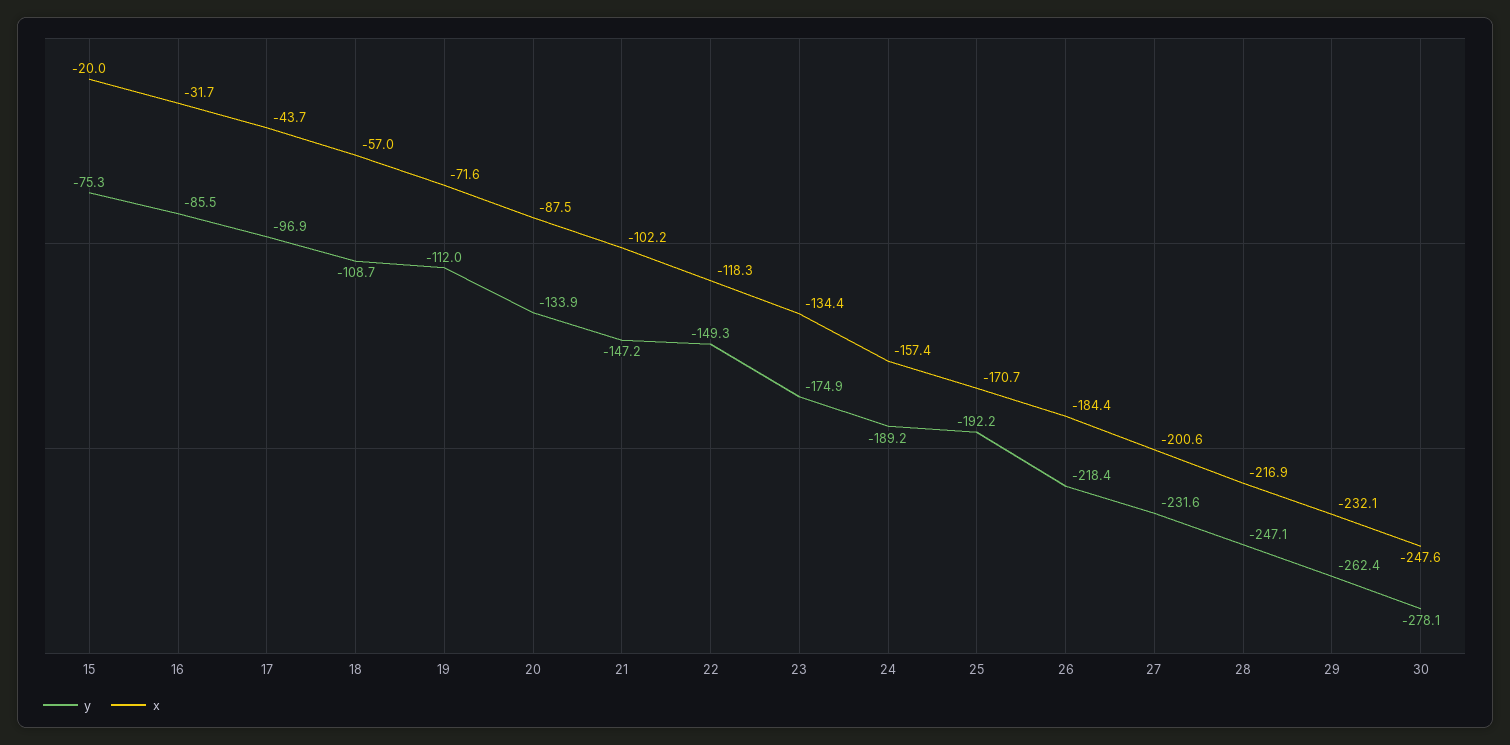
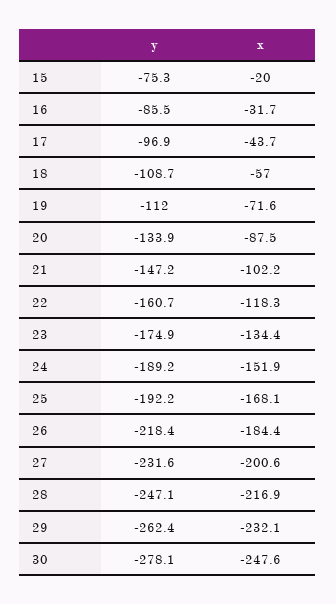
  {
    "y": {
      "15": -75.3,
      "16": -85.5,
      "17": -96.9,
      "18": -108.7,
      "19": -112,
      "20": -133.9,
      "21": -147.2,
-     "22": -149.3,
+     "22": -160.7,
      "23": -174.9,
      "24": -189.2,
      "25": -192.2,
      "26": -218.4,
      "27": -231.6,
      "28": -247.1,
      "29": -262.4,
      "30": -278.1
    },
    "x": {
      "15": -20,
      "16": -31.7,
      "17": -43.7,
      "18": -57,
      "19": -71.6,
      "20": -87.5,
      "21": -102.2,
      "22": -118.3,
      "23": -134.4,
-     "24": -157.4,
+     "24": -151.9,
-     "25": -170.7,
+     "25": -168.1,
      "26": -184.4,
      "27": -200.6,
      "28": -216.9,
      "29": -232.1,
      "30": -247.6
    }
  }

